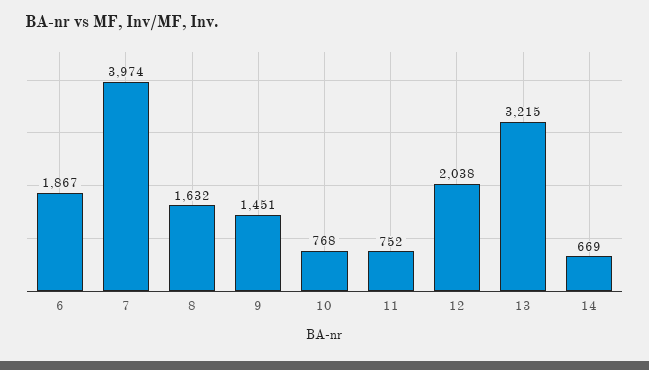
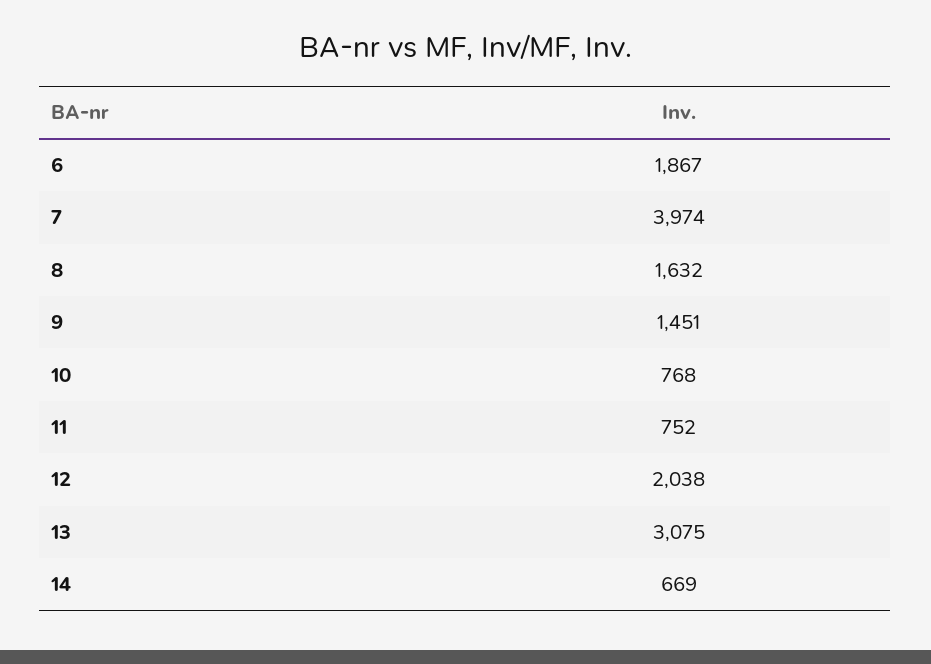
  {
    "6": 1867,
    "7": 3974,
    "8": 1632,
    "9": 1451,
    "10": 768,
    "11": 752,
    "12": 2038,
-   "13": 3215,
+   "13": 3075,
    "14": 669
  }

